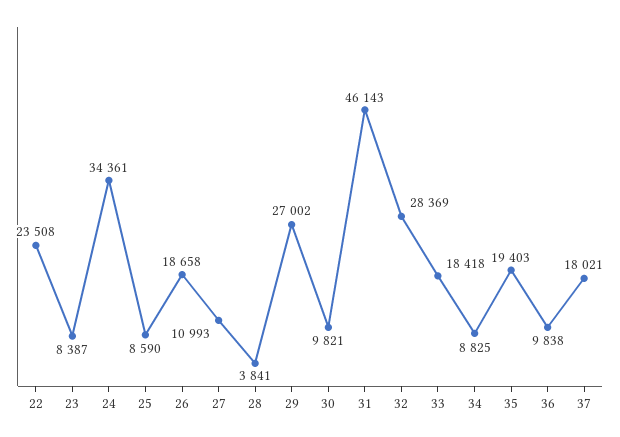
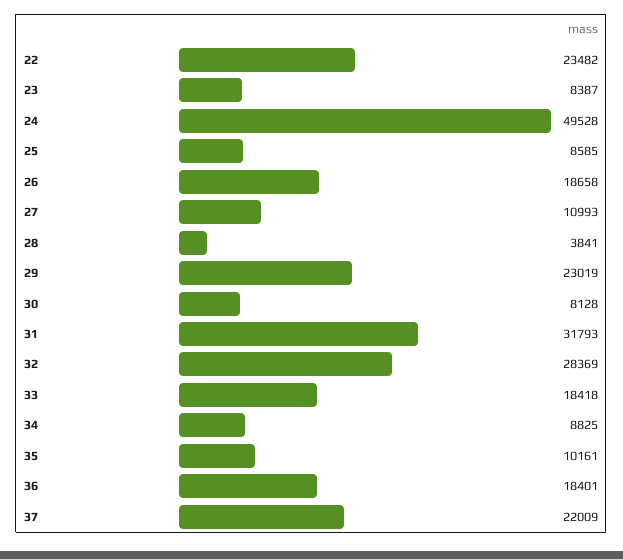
  {
-   "22": 23508,
+   "22": 23482,
    "23": 8387,
-   "24": 34361,
+   "24": 49528,
-   "25": 8590,
+   "25": 8585,
    "26": 18658,
    "27": 10993,
    "28": 3841,
-   "29": 27002,
+   "29": 23019,
-   "30": 9821,
+   "30": 8128,
-   "31": 46143,
+   "31": 31793,
    "32": 28369,
    "33": 18418,
    "34": 8825,
-   "35": 19403,
+   "35": 10161,
-   "36": 9838,
+   "36": 18401,
-   "37": 18021
+   "37": 22009
  }

